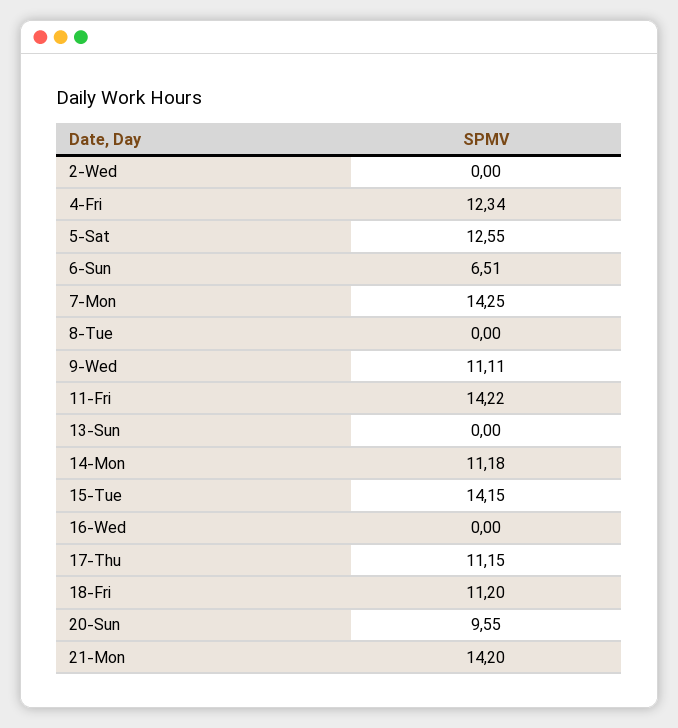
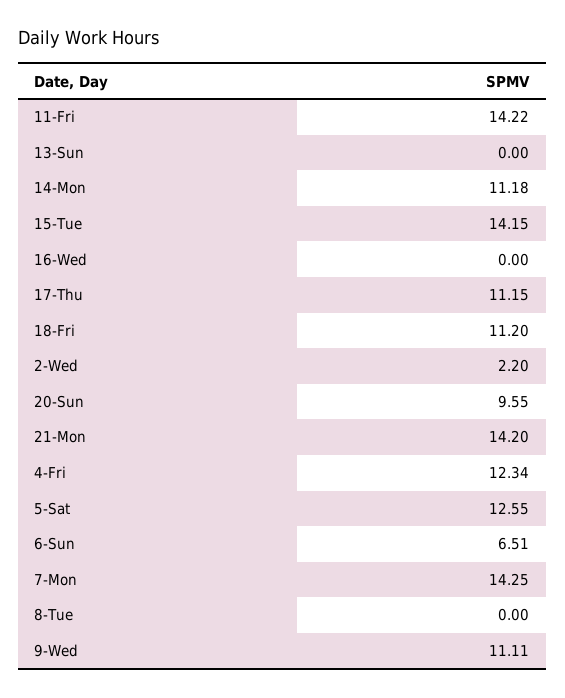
  {
-   "2-Wed": 0,
+   "2-Wed": 2.2,
    "4-Fri": 12.34,
    "5-Sat": 12.55,
    "6-Sun": 6.51,
    "7-Mon": 14.25,
    "8-Tue": 0,
    "9-Wed": 11.11,
    "11-Fri": 14.22,
    "13-Sun": 0,
    "14-Mon": 11.18,
    "15-Tue": 14.15,
    "16-Wed": 0,
    "17-Thu": 11.15,
    "18-Fri": 11.2,
    "20-Sun": 9.55,
    "21-Mon": 14.2
  }

